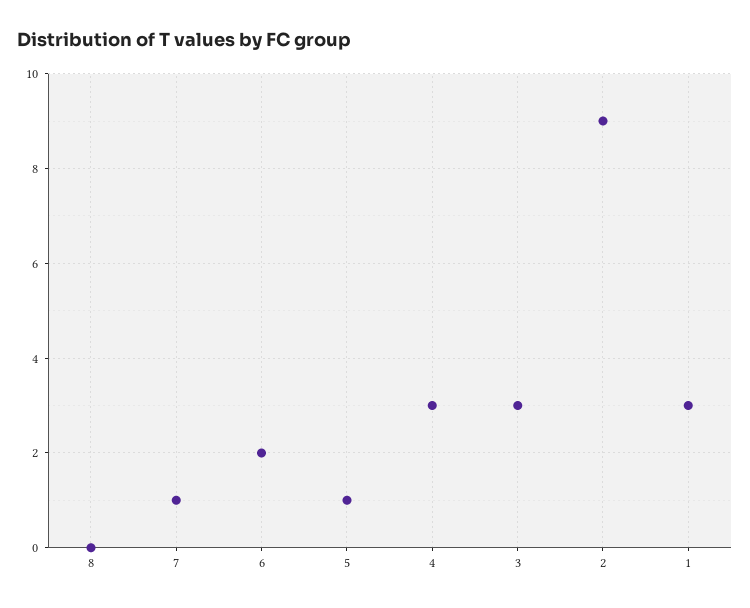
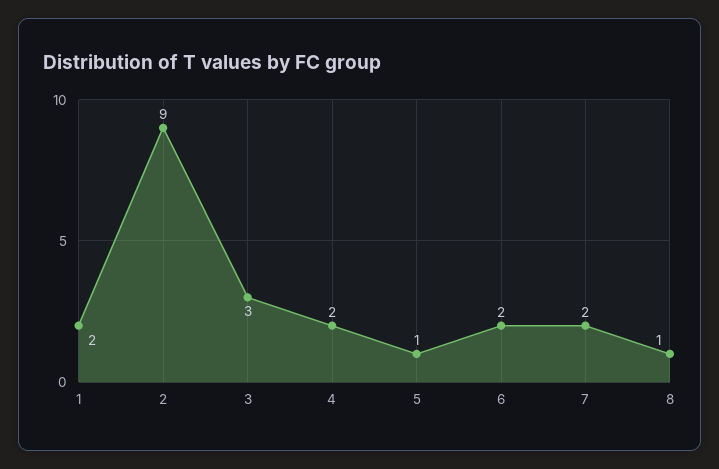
  {
-   "8": 0,
+   "8": 1,
-   "7": 1,
+   "7": 2,
    "6": 2,
    "5": 1,
-   "4": 3,
+   "4": 2,
    "3": 3,
    "2": 9,
-   "1": 3
+   "1": 2
  }

